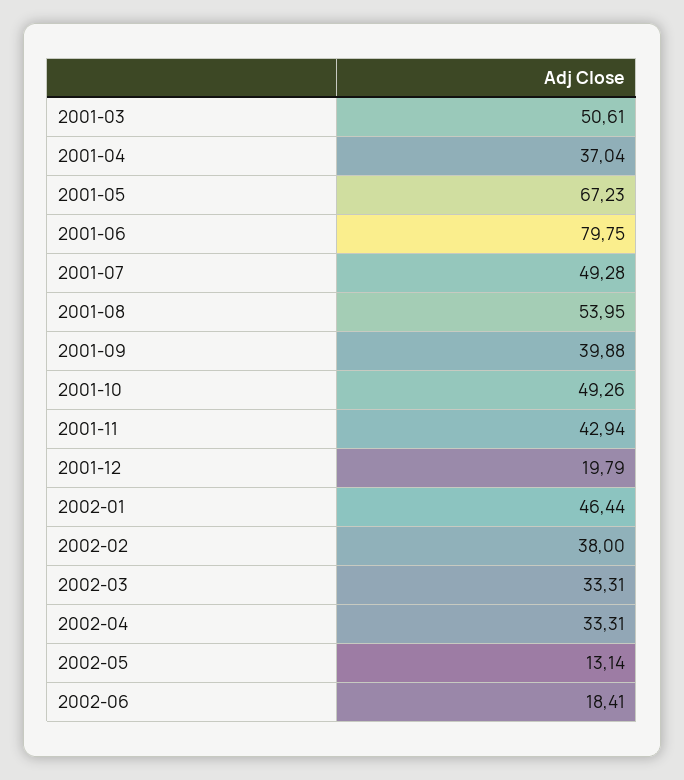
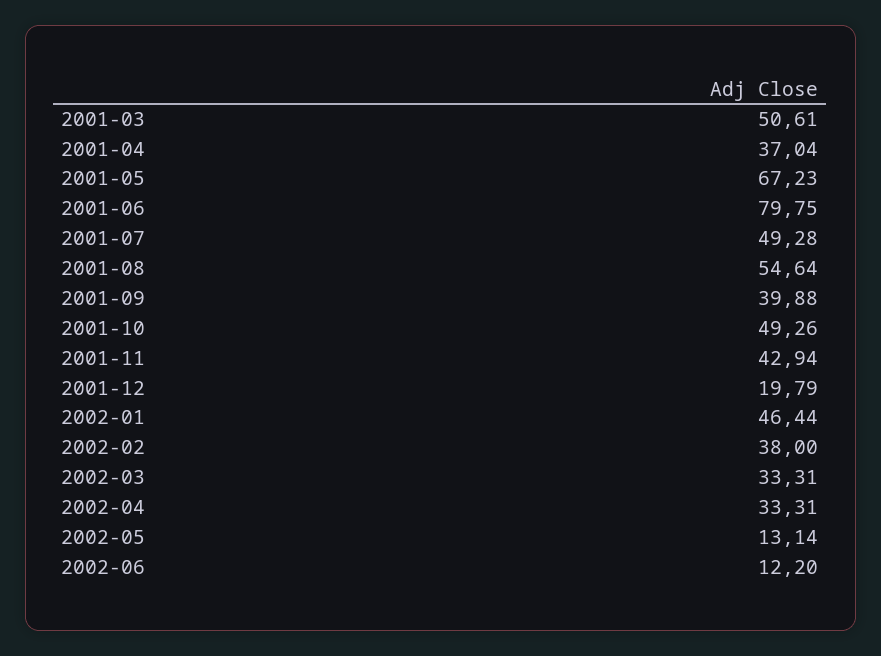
  {
    "2001-03": 50.61,
    "2001-04": 37.04,
    "2001-05": 67.23,
    "2001-06": 79.75,
    "2001-07": 49.28,
-   "2001-08": 53.95,
+   "2001-08": 54.64,
    "2001-09": 39.88,
    "2001-10": 49.26,
    "2001-11": 42.94,
    "2001-12": 19.79,
    "2002-01": 46.44,
    "2002-02": 38,
    "2002-03": 33.31,
    "2002-04": 33.31,
    "2002-05": 13.14,
-   "2002-06": 18.41
+   "2002-06": 12.2
  }

